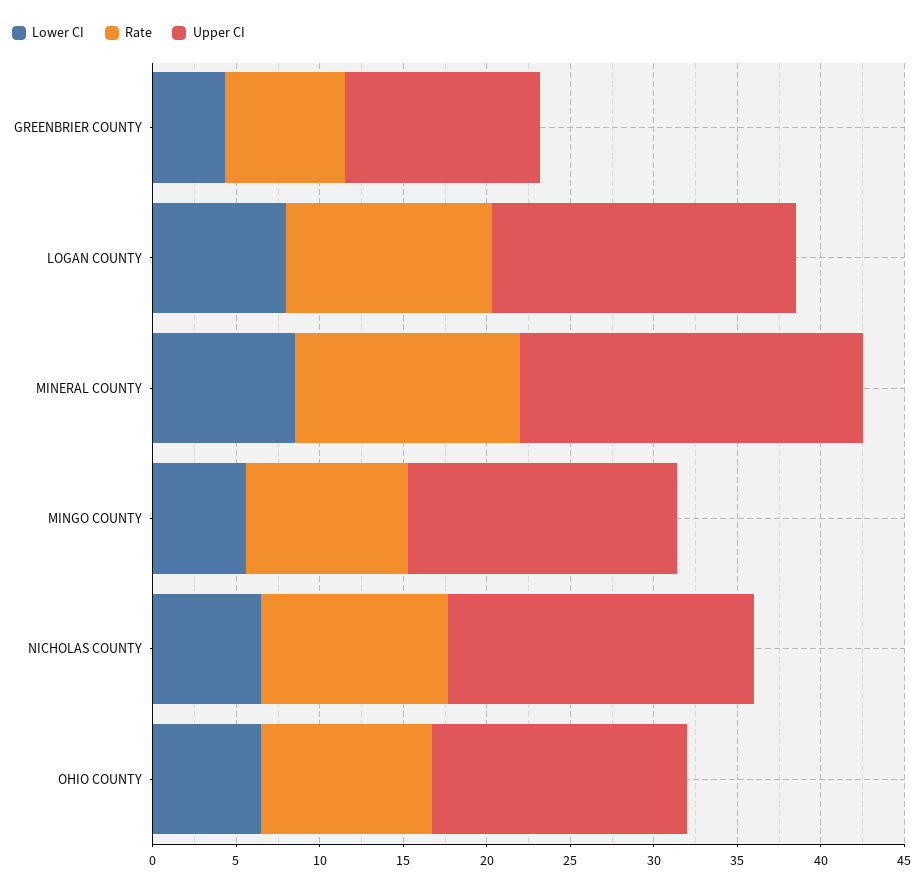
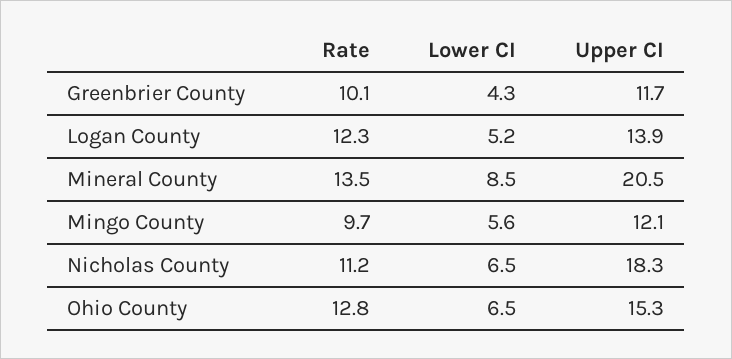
  {
    "Lower CI": {
      "GREENBRIER COUNTY": 4.3,
-     "LOGAN COUNTY": 8,
+     "LOGAN COUNTY": 5.2,
      "MINERAL COUNTY": 8.5,
      "MINGO COUNTY": 5.6,
      "NICHOLAS COUNTY": 6.5,
      "OHIO COUNTY": 6.5
    },
    "Rate": {
-     "GREENBRIER COUNTY": 7,
+     "GREENBRIER COUNTY": 10.1,
      "LOGAN COUNTY": 12.3,
      "MINERAL COUNTY": 13.5,
      "MINGO COUNTY": 9.7,
      "NICHOLAS COUNTY": 11.2,
-     "OHIO COUNTY": 10
+     "OHIO COUNTY": 12.8
    },
    "Upper CI": {
      "GREENBRIER COUNTY": 11.7,
-     "LOGAN COUNTY": 18,
+     "LOGAN COUNTY": 13.9,
      "MINERAL COUNTY": 20.5,
-     "MINGO COUNTY": 16,
+     "MINGO COUNTY": 12.1,
      "NICHOLAS COUNTY": 18.3,
      "OHIO COUNTY": 15.3
    }
  }

